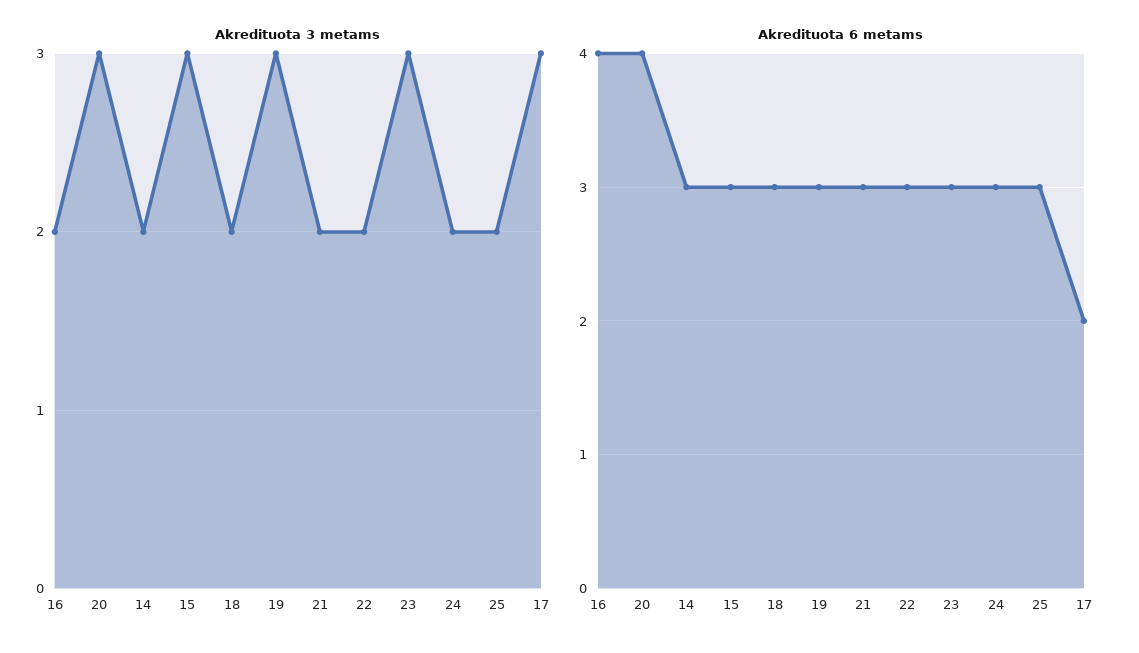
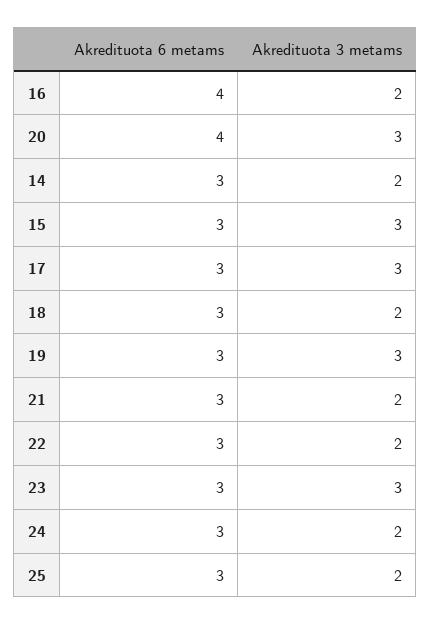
  {
    "Akredituota 3 metams": {
      "16": 2,
      "20": 3,
      "14": 2,
      "15": 3,
      "18": 2,
      "19": 3,
      "21": 2,
      "22": 2,
      "23": 3,
      "24": 2,
      "25": 2,
      "17": 3
    },
    "Akredituota 6 metams": {
      "16": 4,
      "20": 4,
      "14": 3,
      "15": 3,
      "18": 3,
      "19": 3,
      "21": 3,
      "22": 3,
      "23": 3,
      "24": 3,
      "25": 3,
-     "17": 2
+     "17": 3
    }
  }

